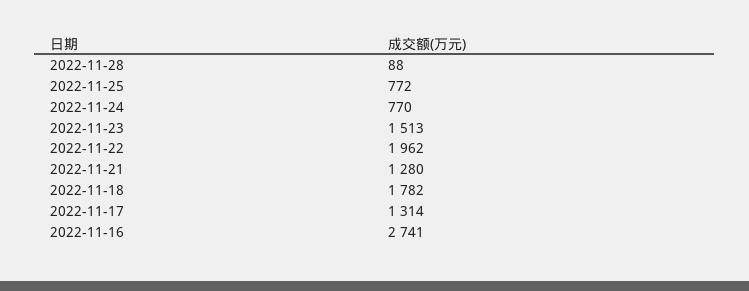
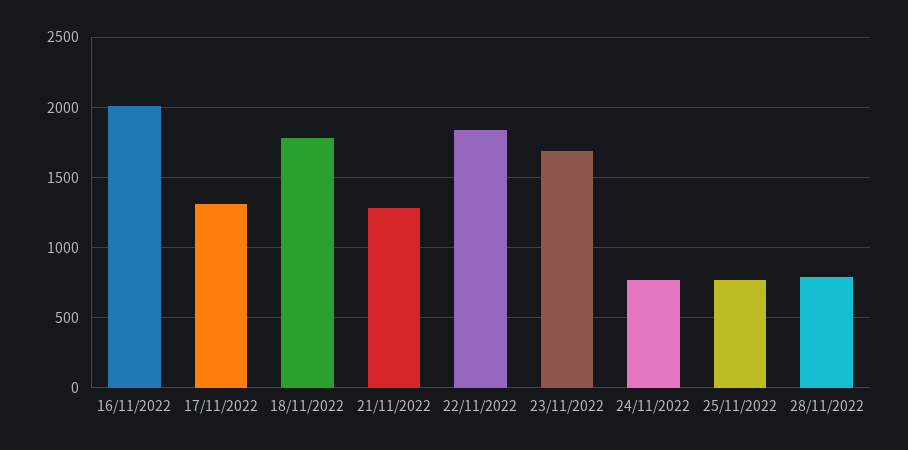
  {
-   "2022-11-28": 88,
+   "2022-11-28": 800,
    "2022-11-25": 772,
    "2022-11-24": 770,
-   "2022-11-23": 1513,
+   "2022-11-23": 1700,
-   "2022-11-22": 1962,
+   "2022-11-22": 1850,
    "2022-11-21": 1280,
    "2022-11-18": 1782,
    "2022-11-17": 1314,
-   "2022-11-16": 2741
+   "2022-11-16": 2000
  }

